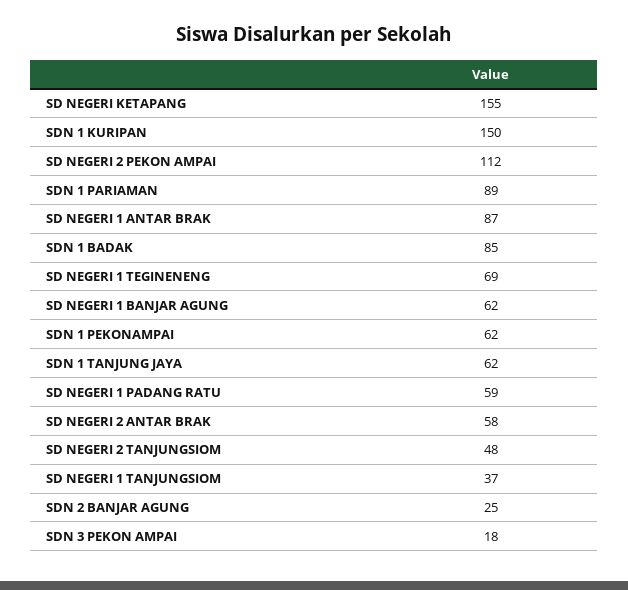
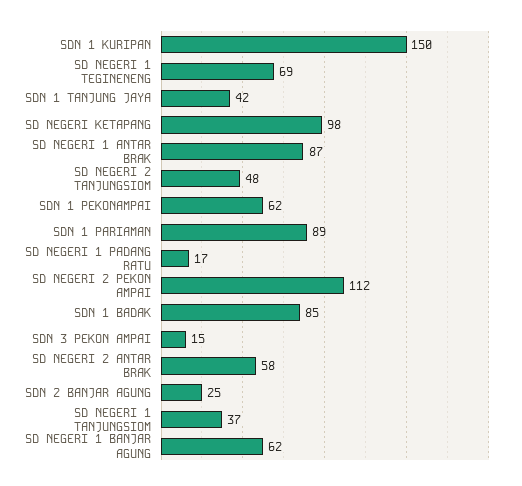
  {
-   "SD NEGERI KETAPANG": 155,
+   "SD NEGERI KETAPANG": 98,
    "SDN 1 KURIPAN": 150,
    "SD NEGERI 2 PEKON AMPAI": 112,
    "SDN 1 PARIAMAN": 89,
    "SD NEGERI 1 ANTAR BRAK": 87,
    "SDN 1 BADAK": 85,
    "SD NEGERI 1 TEGINENENG": 69,
    "SD NEGERI 1 BANJAR AGUNG": 62,
    "SDN 1 PEKONAMPAI": 62,
-   "SDN 1 TANJUNG JAYA": 62,
+   "SDN 1 TANJUNG JAYA": 42,
-   "SD NEGERI 1 PADANG RATU": 59,
+   "SD NEGERI 1 PADANG RATU": 17,
    "SD NEGERI 2 ANTAR BRAK": 58,
    "SD NEGERI 2 TANJUNGSIOM": 48,
    "SD NEGERI 1 TANJUNGSIOM": 37,
    "SDN 2 BANJAR AGUNG": 25,
-   "SDN 3 PEKON AMPAI": 18
+   "SDN 3 PEKON AMPAI": 15
  }

